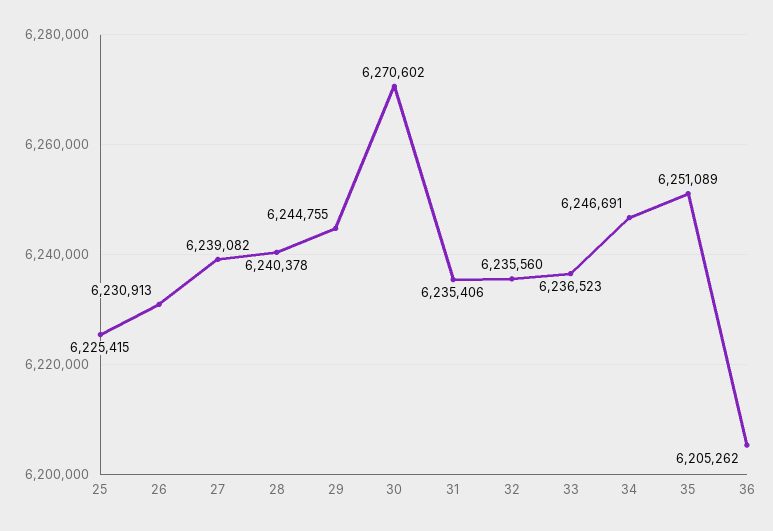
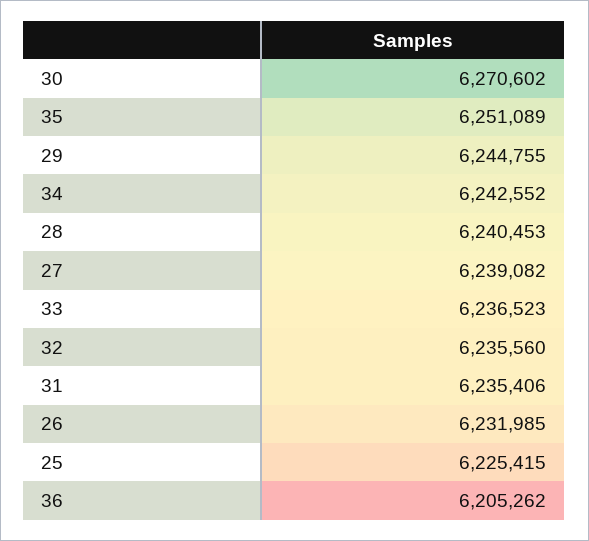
  {
    "25": 6225415,
-   "26": 6230913,
+   "26": 6231985,
    "27": 6239082,
-   "28": 6240378,
+   "28": 6240453,
    "29": 6244755,
    "30": 6270602,
    "31": 6235406,
    "32": 6235560,
    "33": 6236523,
-   "34": 6246691,
+   "34": 6242552,
    "35": 6251089,
    "36": 6205262
  }

